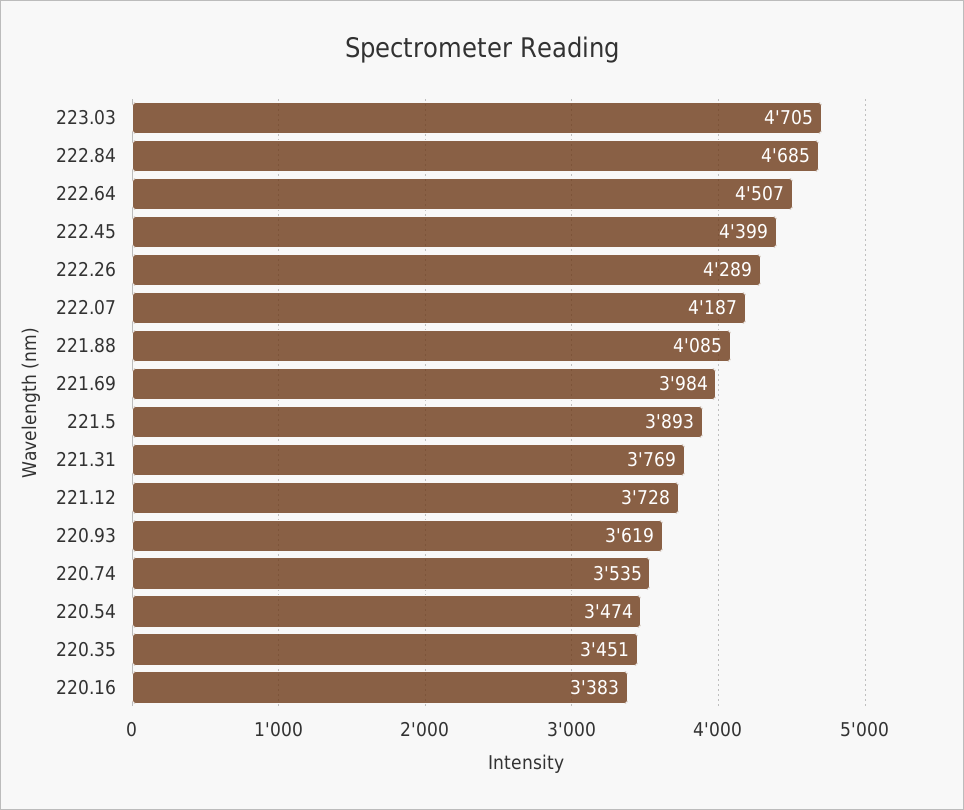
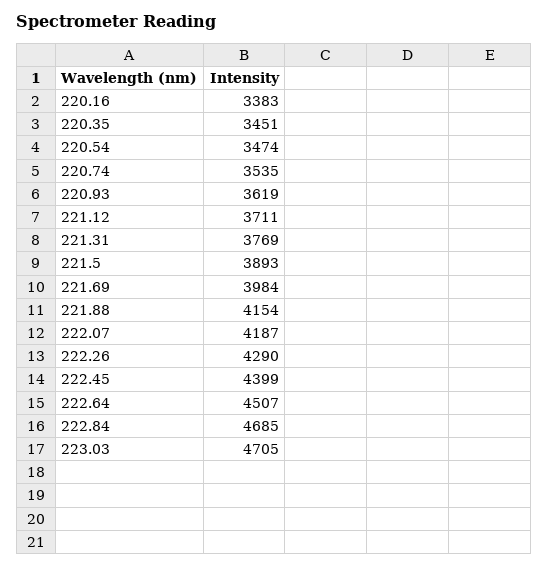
  {
    "223.03": 4705,
    "222.84": 4685,
    "222.64": 4507,
    "222.45": 4399,
-   "222.26": 4289,
+   "222.26": 4290,
    "222.07": 4187,
-   "221.88": 4085,
+   "221.88": 4154,
    "221.69": 3984,
    "221.5": 3893,
    "221.31": 3769,
-   "221.12": 3728,
+   "221.12": 3711,
    "220.93": 3619,
    "220.74": 3535,
    "220.54": 3474,
    "220.35": 3451,
    "220.16": 3383
  }

